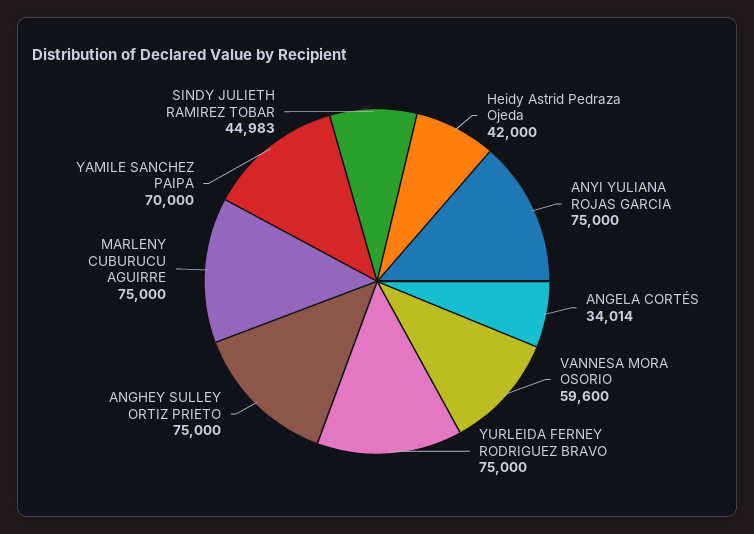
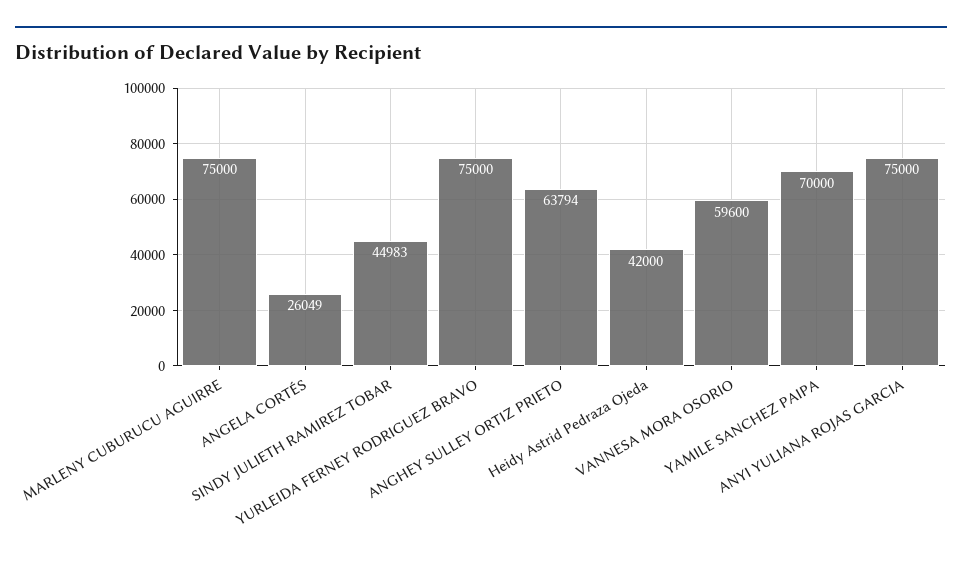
  {
    "Heidy Astrid Pedraza Ojeda": 42000,
    "ANYI YULIANA ROJAS GARCIA": 75000,
-   "ANGELA CORTÉS": 34014,
+   "ANGELA CORTÉS": 26049,
    "VANNESA MORA OSORIO": 59600,
    "YURLEIDA FERNEY RODRIGUEZ BRAVO": 75000,
-   "ANGHEY SULLEY ORTIZ PRIETO": 75000,
+   "ANGHEY SULLEY ORTIZ PRIETO": 63794,
    "MARLENY CUBURUCU AGUIRRE": 75000,
    "YAMILE SANCHEZ PAIPA": 70000,
    "SINDY JULIETH RAMIREZ TOBAR": 44983
  }

